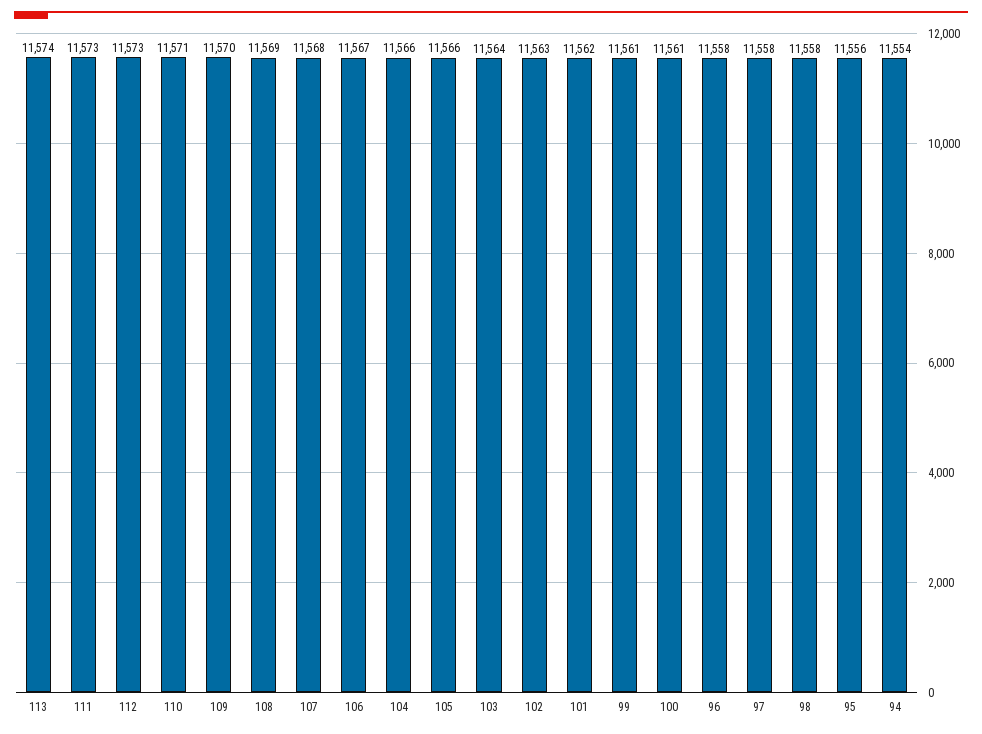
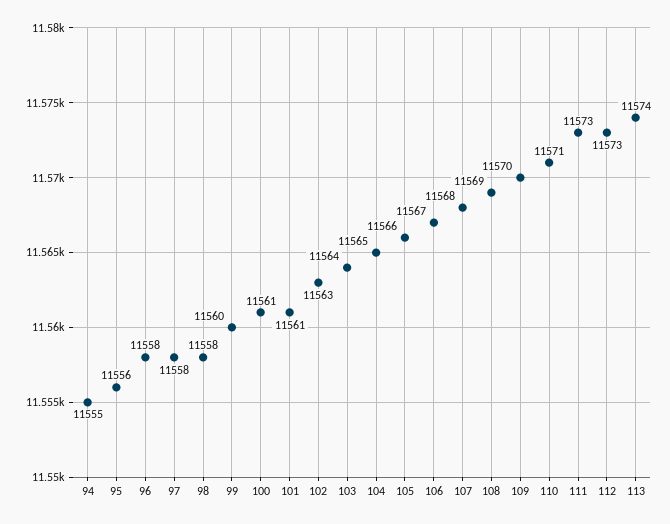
  {
    "113": 11574,
    "111": 11573,
    "112": 11573,
    "110": 11571,
    "109": 11570,
    "108": 11569,
    "107": 11568,
    "106": 11567,
-   "104": 11566,
+   "104": 11565,
    "105": 11566,
    "103": 11564,
    "102": 11563,
-   "101": 11562,
+   "101": 11561,
-   "99": 11561,
+   "99": 11560,
    "100": 11561,
    "96": 11558,
    "97": 11558,
    "98": 11558,
    "95": 11556,
-   "94": 11554
+   "94": 11555
  }

